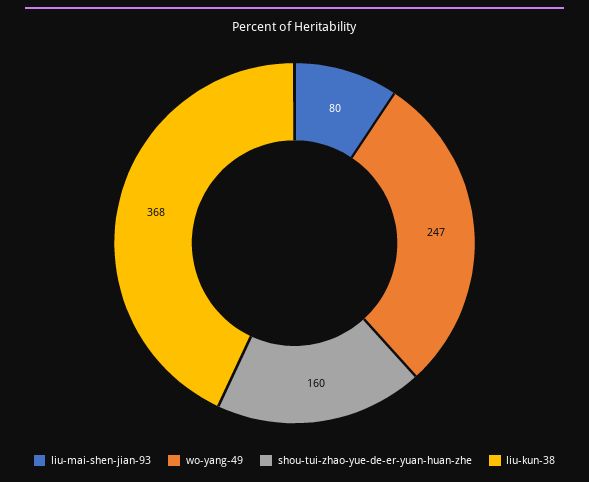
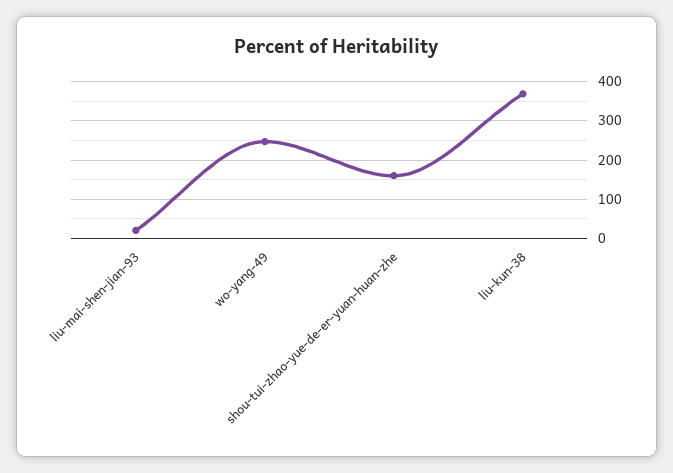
  {
-   "liu-mai-shen-jian-93": 80,
+   "liu-mai-shen-jian-93": 20,
    "wo-yang-49": 247,
    "shou-tui-zhao-yue-de-er-yuan-huan-zhe": 160,
    "liu-kun-38": 368
  }

